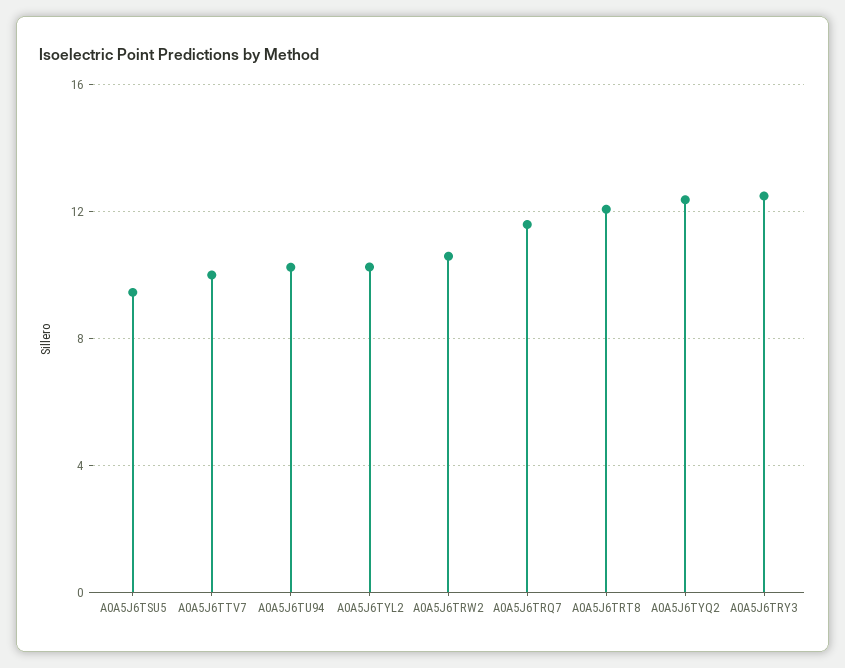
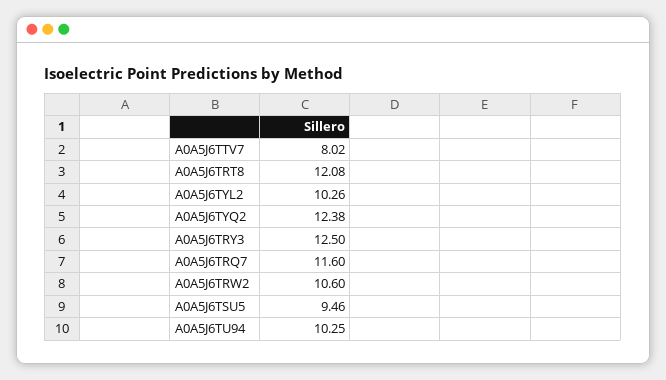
  {
    "A0A5J6TSU5": 9.46,
-   "A0A5J6TTV7": 10,
+   "A0A5J6TTV7": 8.02,
    "A0A5J6TU94": 10.25,
    "A0A5J6TYL2": 10.26,
    "A0A5J6TRW2": 10.6,
    "A0A5J6TRQ7": 11.6,
    "A0A5J6TRT8": 12.08,
    "A0A5J6TYQ2": 12.38,
    "A0A5J6TRY3": 12.5
  }

